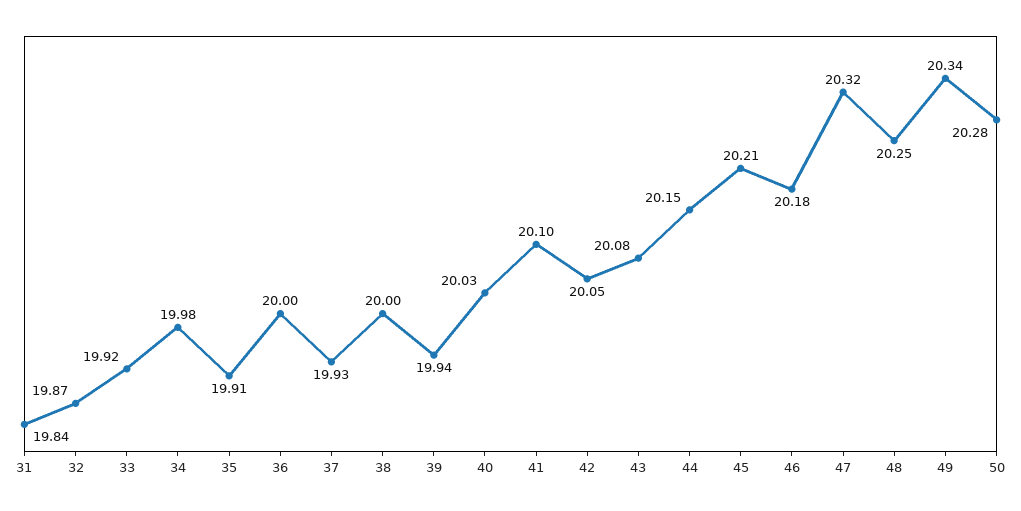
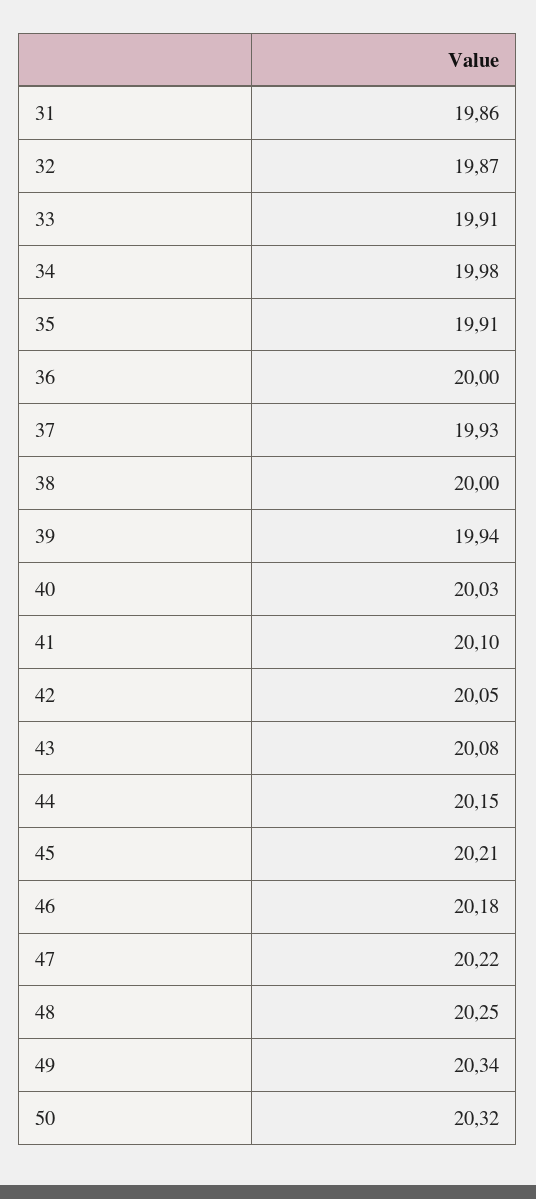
  {
-   "31": 19.84,
+   "31": 19.86,
    "32": 19.87,
-   "33": 19.92,
+   "33": 19.91,
    "34": 19.98,
    "35": 19.91,
    "36": 20,
    "37": 19.93,
    "38": 20,
    "39": 19.94,
    "40": 20.03,
    "41": 20.1,
    "42": 20.05,
    "43": 20.08,
    "44": 20.15,
    "45": 20.21,
    "46": 20.18,
-   "47": 20.32,
+   "47": 20.22,
    "48": 20.25,
    "49": 20.34,
-   "50": 20.28
+   "50": 20.32
  }

